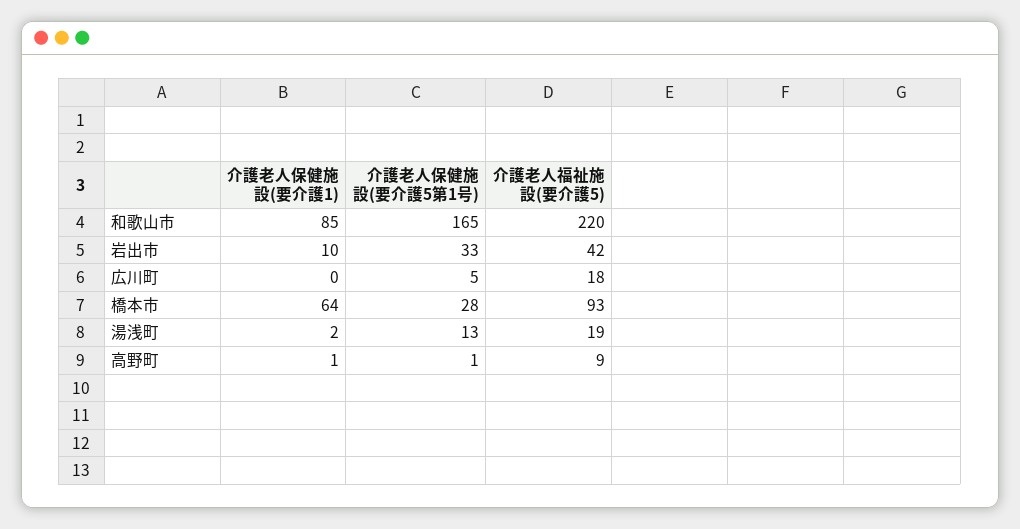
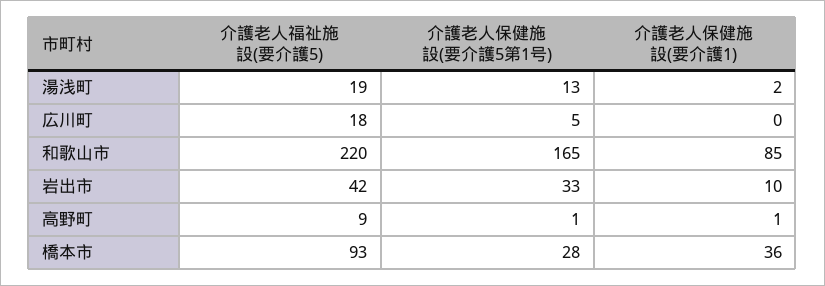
  {
    "介護老人保健施設(要介護1)": {
      "和歌山市": 85,
      "岩出市": 10,
      "広川町": 0,
-     "橋本市": 64,
+     "橋本市": 36,
      "湯浅町": 2,
      "高野町": 1
    },
    "介護老人保健施設(要介護5第1号)": {
      "和歌山市": 165,
      "岩出市": 33,
      "広川町": 5,
      "橋本市": 28,
      "湯浅町": 13,
      "高野町": 1
    },
    "介護老人福祉施設(要介護5)": {
      "和歌山市": 220,
      "岩出市": 42,
      "広川町": 18,
      "橋本市": 93,
      "湯浅町": 19,
      "高野町": 9
    }
  }

